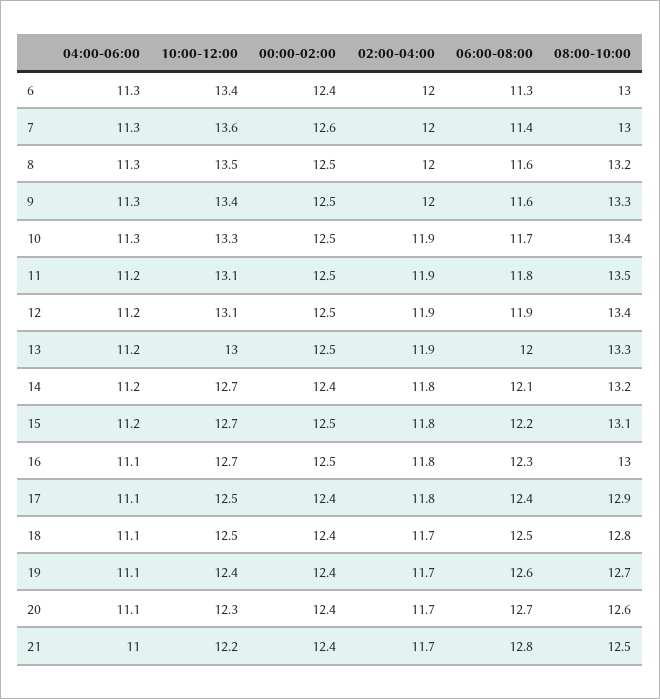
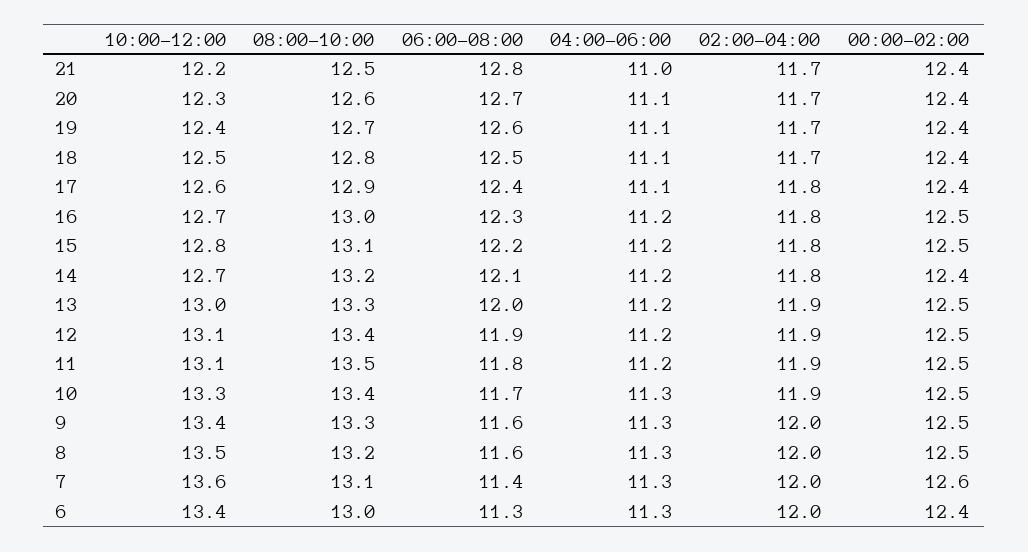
  {
    "04:00-06:00": {
      "6": 11.3,
      "7": 11.3,
      "8": 11.3,
      "9": 11.3,
      "10": 11.3,
      "11": 11.2,
      "12": 11.2,
      "13": 11.2,
      "14": 11.2,
      "15": 11.2,
-     "16": 11.1,
+     "16": 11.2,
      "17": 11.1,
      "18": 11.1,
      "19": 11.1,
      "20": 11.1,
      "21": 11
    },
    "10:00-12:00": {
      "6": 13.4,
      "7": 13.6,
      "8": 13.5,
      "9": 13.4,
      "10": 13.3,
      "11": 13.1,
      "12": 13.1,
      "13": 13,
      "14": 12.7,
-     "15": 12.7,
+     "15": 12.8,
      "16": 12.7,
-     "17": 12.5,
+     "17": 12.6,
      "18": 12.5,
      "19": 12.4,
      "20": 12.3,
      "21": 12.2
    },
    "00:00-02:00": {
      "6": 12.4,
      "7": 12.6,
      "8": 12.5,
      "9": 12.5,
      "10": 12.5,
      "11": 12.5,
      "12": 12.5,
      "13": 12.5,
      "14": 12.4,
      "15": 12.5,
      "16": 12.5,
      "17": 12.4,
      "18": 12.4,
      "19": 12.4,
      "20": 12.4,
      "21": 12.4
    },
    "02:00-04:00": {
      "6": 12,
      "7": 12,
      "8": 12,
      "9": 12,
      "10": 11.9,
      "11": 11.9,
      "12": 11.9,
      "13": 11.9,
      "14": 11.8,
      "15": 11.8,
      "16": 11.8,
      "17": 11.8,
      "18": 11.7,
      "19": 11.7,
      "20": 11.7,
      "21": 11.7
    },
    "06:00-08:00": {
      "6": 11.3,
      "7": 11.4,
      "8": 11.6,
      "9": 11.6,
      "10": 11.7,
      "11": 11.8,
      "12": 11.9,
      "13": 12,
      "14": 12.1,
      "15": 12.2,
      "16": 12.3,
      "17": 12.4,
      "18": 12.5,
      "19": 12.6,
      "20": 12.7,
      "21": 12.8
    },
    "08:00-10:00": {
      "6": 13,
-     "7": 13,
+     "7": 13.1,
      "8": 13.2,
      "9": 13.3,
      "10": 13.4,
      "11": 13.5,
      "12": 13.4,
      "13": 13.3,
      "14": 13.2,
      "15": 13.1,
      "16": 13,
      "17": 12.9,
      "18": 12.8,
      "19": 12.7,
      "20": 12.6,
      "21": 12.5
    }
  }

